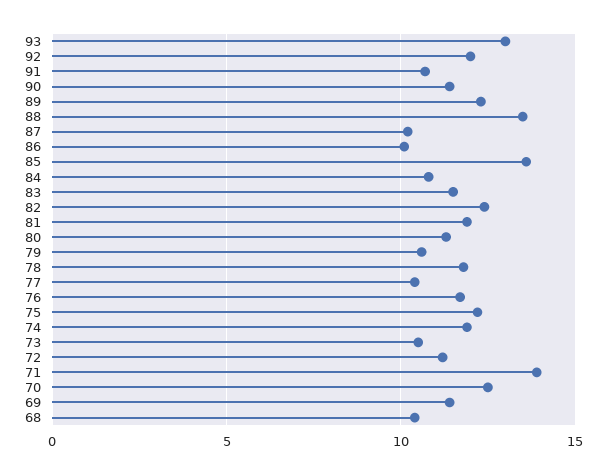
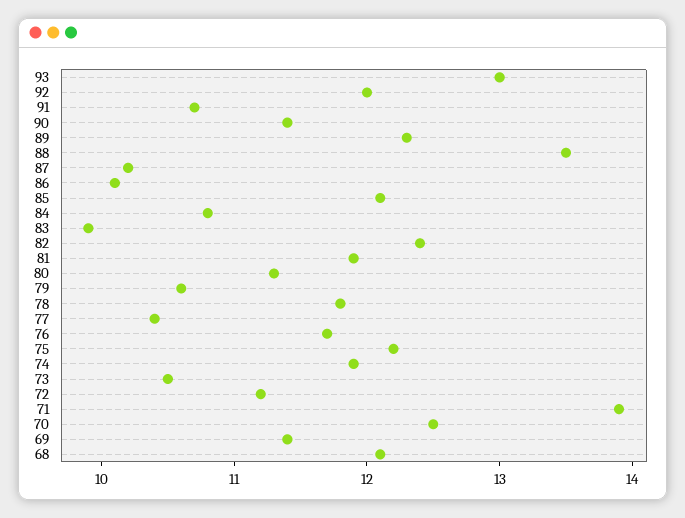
  {
    "93": 13,
    "92": 12,
    "91": 10.7,
    "90": 11.4,
    "89": 12.3,
    "88": 13.5,
    "87": 10.2,
    "86": 10.1,
-   "85": 13.5,
+   "85": 12.1,
    "84": 10.8,
-   "83": 11.5,
+   "83": 9.9,
    "82": 12.4,
    "81": 11.9,
    "80": 11.3,
    "79": 10.6,
    "78": 11.8,
    "77": 10.4,
    "76": 11.7,
    "75": 12.2,
    "74": 11.9,
    "73": 10.5,
    "72": 11.2,
    "71": 13.9,
    "70": 12.5,
    "69": 11.4,
-   "68": 10.5
+   "68": 12.1
  }

